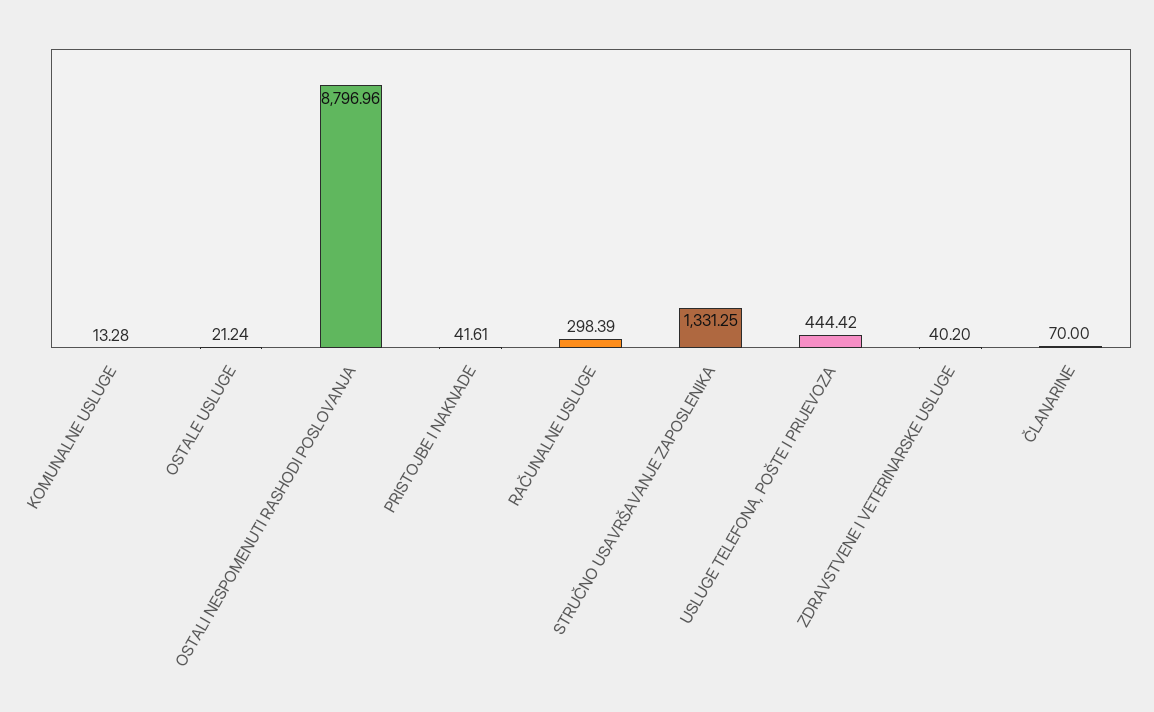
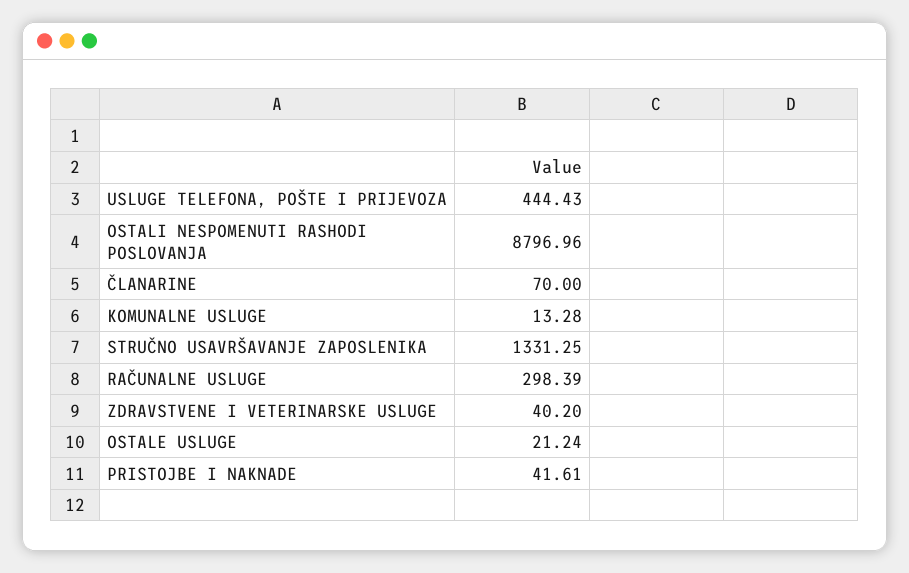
  {
    "KOMUNALNE USLUGE": 13.28,
    "OSTALE USLUGE": 21.24,
    "OSTALI NESPOMENUTI RASHODI POSLOVANJA": 8796.96,
    "PRISTOJBE I NAKNADE": 41.61,
    "RAČUNALNE USLUGE": 298.39,
    "STRUČNO USAVRŠAVANJE ZAPOSLENIKA": 1331.25,
-   "USLUGE TELEFONA, POŠTE I PRIJEVOZA": 444.42,
+   "USLUGE TELEFONA, POŠTE I PRIJEVOZA": 444.43,
    "ZDRAVSTVENE I VETERINARSKE USLUGE": 40.2,
    "ČLANARINE": 70
  }

